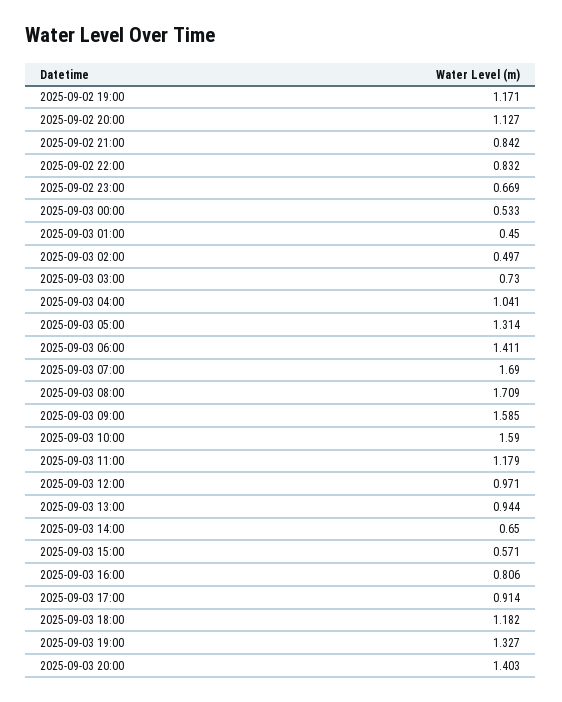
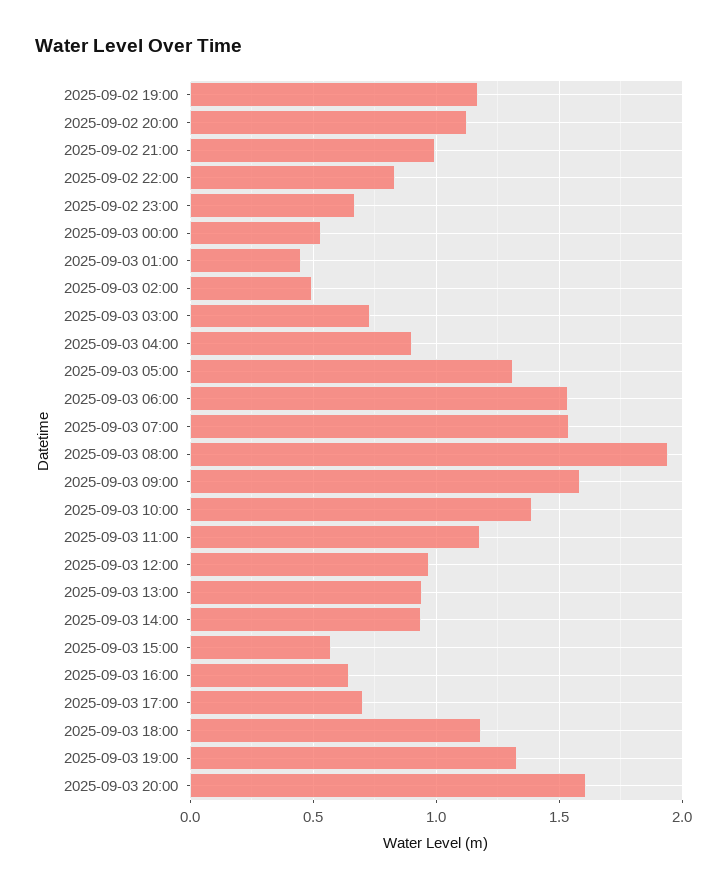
  {
    "2025-09-02 19:00": 1.171,
    "2025-09-02 20:00": 1.127,
-   "2025-09-02 21:00": 0.842,
+   "2025-09-02 21:00": 1,
    "2025-09-02 22:00": 0.832,
    "2025-09-02 23:00": 0.669,
    "2025-09-03 00:00": 0.533,
    "2025-09-03 01:00": 0.45,
    "2025-09-03 02:00": 0.497,
    "2025-09-03 03:00": 0.73,
-   "2025-09-03 04:00": 1.041,
+   "2025-09-03 04:00": 0.9,
    "2025-09-03 05:00": 1.314,
-   "2025-09-03 06:00": 1.411,
+   "2025-09-03 06:00": 1.55,
-   "2025-09-03 07:00": 1.69,
+   "2025-09-03 07:00": 1.55,
-   "2025-09-03 08:00": 1.709,
+   "2025-09-03 08:00": 1.95,
    "2025-09-03 09:00": 1.585,
-   "2025-09-03 10:00": 1.59,
+   "2025-09-03 10:00": 1.4,
    "2025-09-03 11:00": 1.179,
    "2025-09-03 12:00": 0.971,
    "2025-09-03 13:00": 0.944,
-   "2025-09-03 14:00": 0.65,
+   "2025-09-03 14:00": 0.95,
    "2025-09-03 15:00": 0.571,
-   "2025-09-03 16:00": 0.806,
+   "2025-09-03 16:00": 0.65,
-   "2025-09-03 17:00": 0.914,
+   "2025-09-03 17:00": 0.7,
    "2025-09-03 18:00": 1.182,
    "2025-09-03 19:00": 1.327,
-   "2025-09-03 20:00": 1.403
+   "2025-09-03 20:00": 1.6
  }

